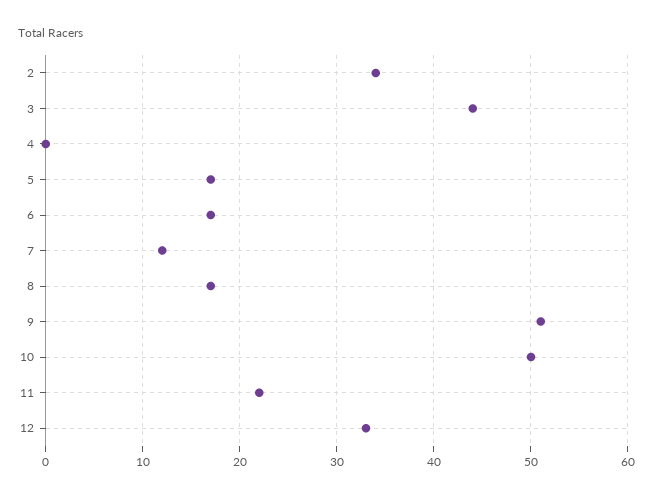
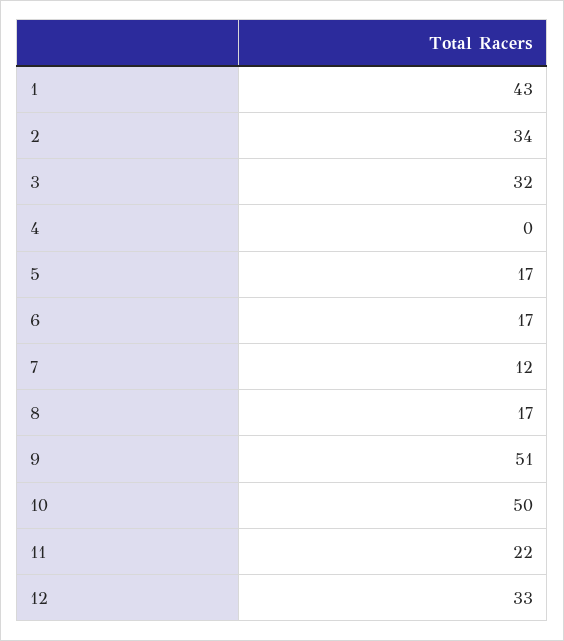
  {
    "2": 34,
-   "3": 44,
+   "3": 32,
    "4": 0,
    "5": 17,
    "6": 17,
    "7": 12,
    "8": 17,
    "9": 51,
    "10": 50,
    "11": 22,
-   "12": 33
+   "12": 33,
+   "1": 43
  }

